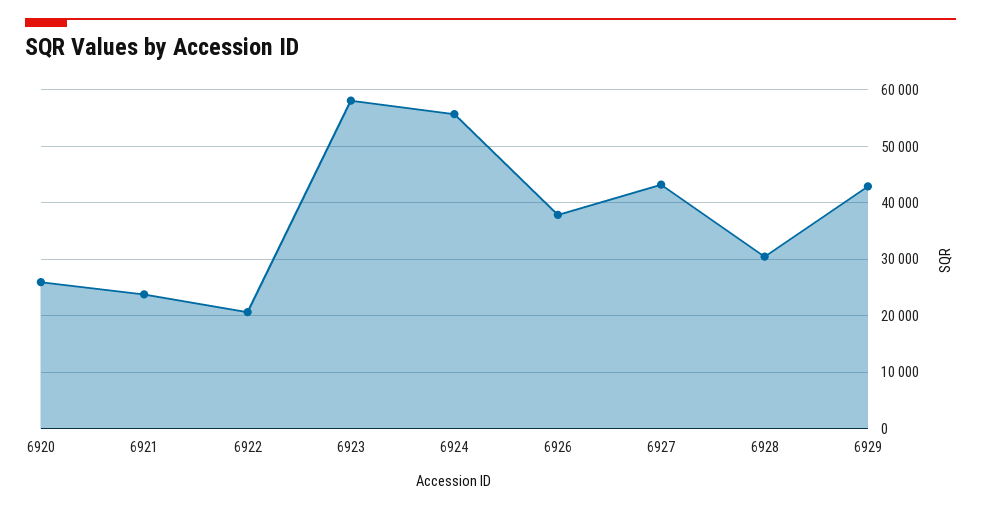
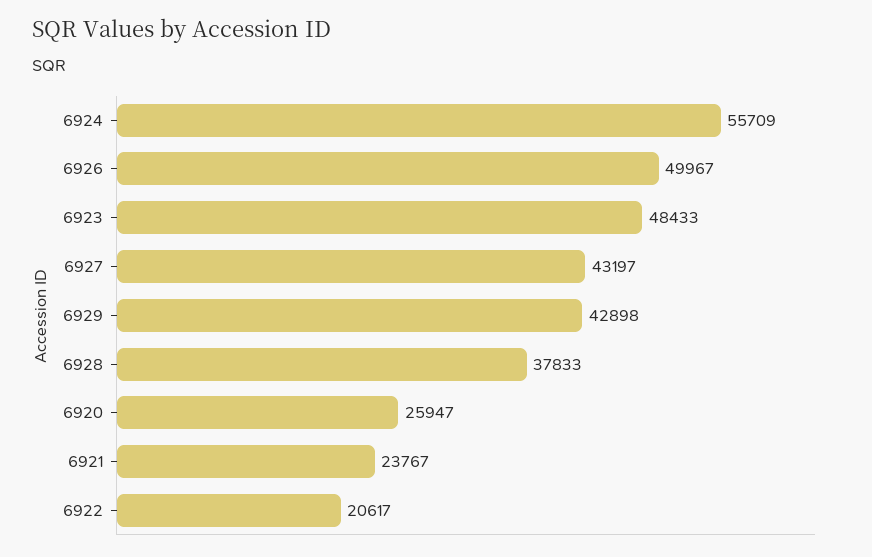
  {
    "6920": 25947,
    "6921": 23767,
    "6922": 20617,
-   "6923": 58000,
+   "6923": 48433,
    "6924": 55709,
-   "6926": 38000,
+   "6926": 49967,
    "6927": 43197,
-   "6928": 30000,
+   "6928": 37833,
    "6929": 42898
  }

